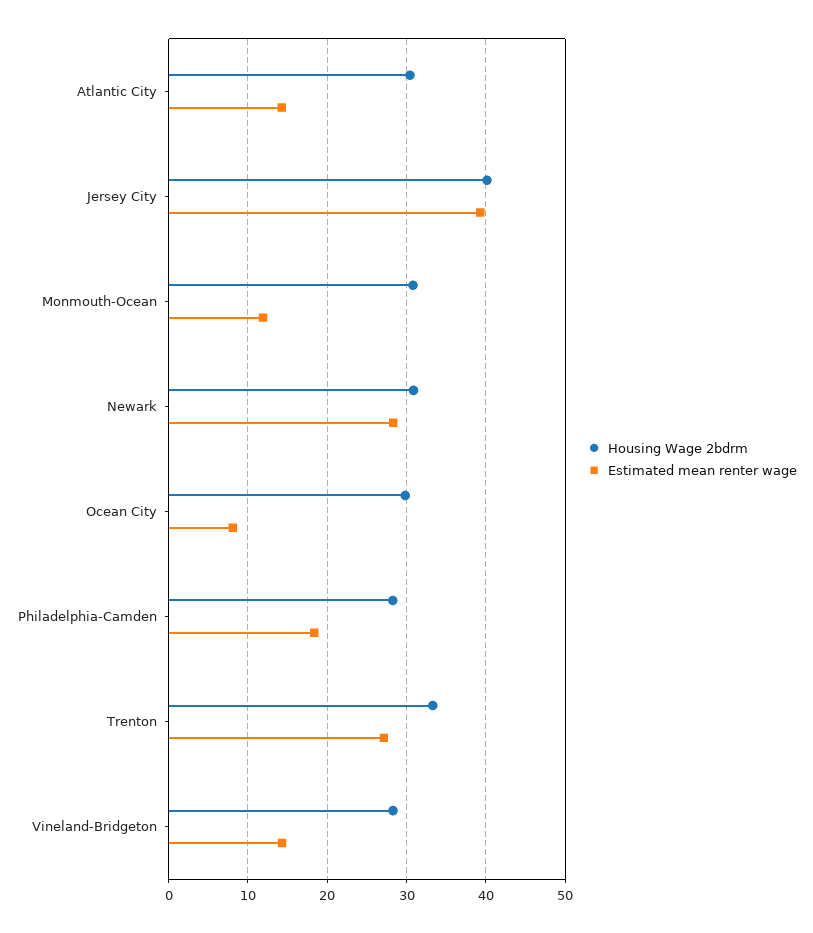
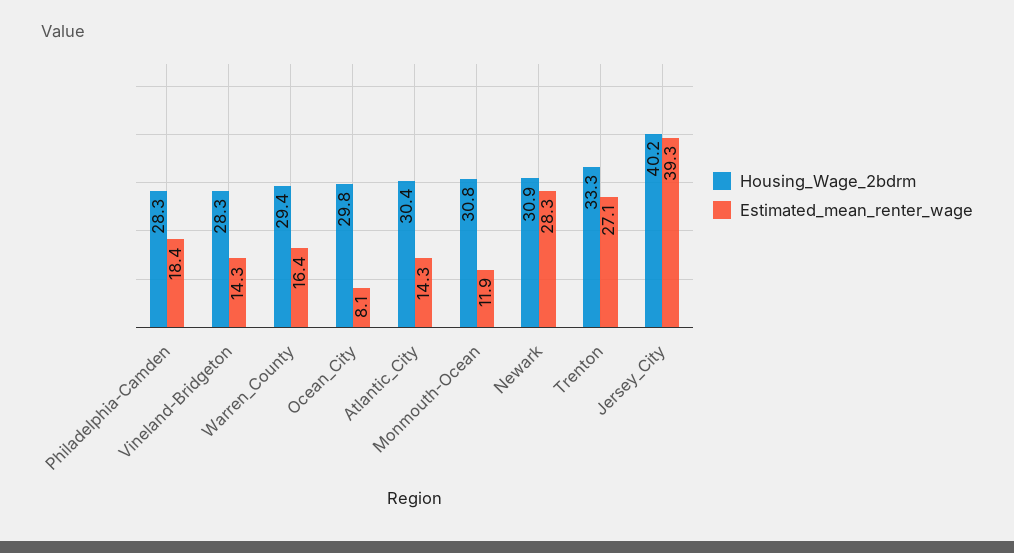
  {
    "Housing Wage 2bdrm": {
      "Atlantic City": 30.4,
      "Jersey City": 40.2,
      "Monmouth-Ocean": 30.8,
      "Newark": 30.9,
      "Ocean City": 29.8,
      "Philadelphia-Camden": 28.3,
      "Trenton": 33.3,
-     "Vineland-Bridgeton": 28.3
+     "Vineland-Bridgeton": 28.3,
+     "Warren_County": 29.4
    },
    "Estimated mean renter wage": {
      "Atlantic City": 14.3,
      "Jersey City": 39.3,
      "Monmouth-Ocean": 11.9,
      "Newark": 28.3,
      "Ocean City": 8.1,
      "Philadelphia-Camden": 18.4,
      "Trenton": 27.1,
-     "Vineland-Bridgeton": 14.3
+     "Vineland-Bridgeton": 14.3,
+     "Warren_County": 16.4
    }
  }

